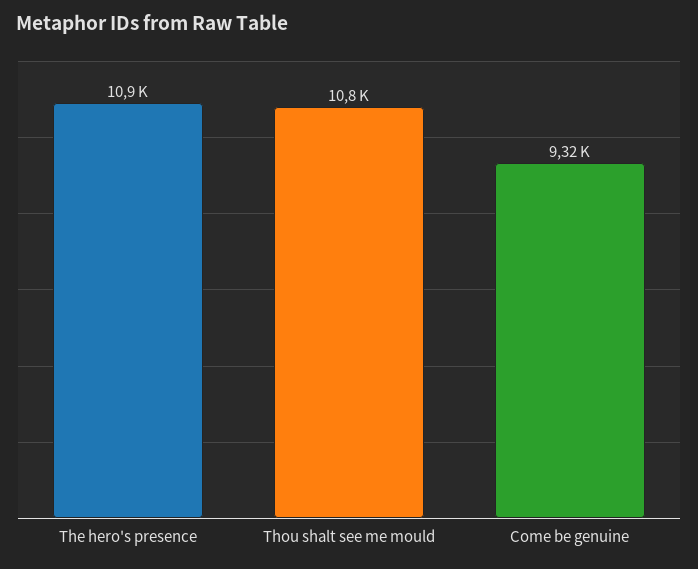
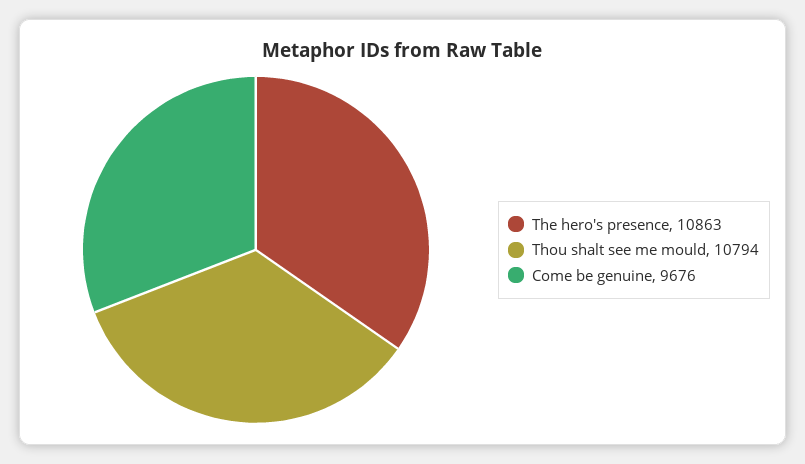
  {
    "The hero's presence": 10863,
    "Thou shalt see me mould": 10794,
-   "Come be genuine": 9320
+   "Come be genuine": 9676
  }

